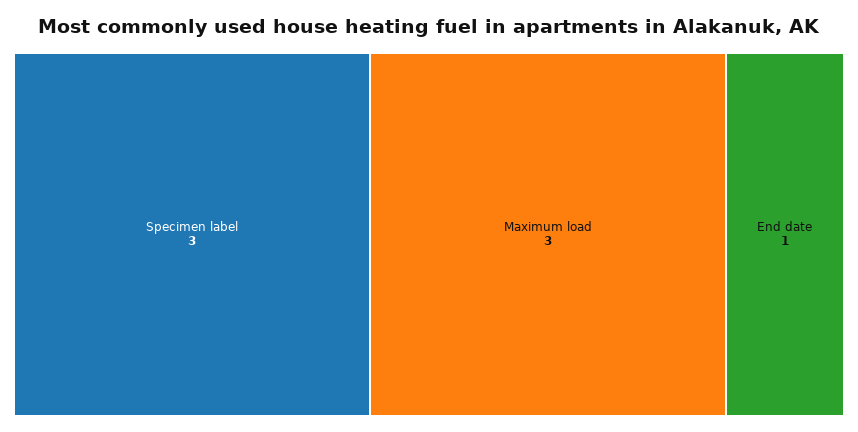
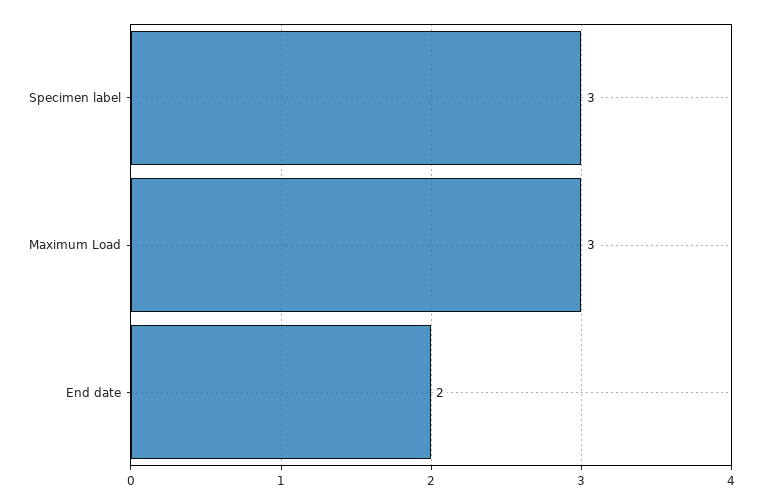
  {
    "Specimen label": 3,
    "Maximum load": 3,
-   "End date": 1
+   "End date": 2
  }

